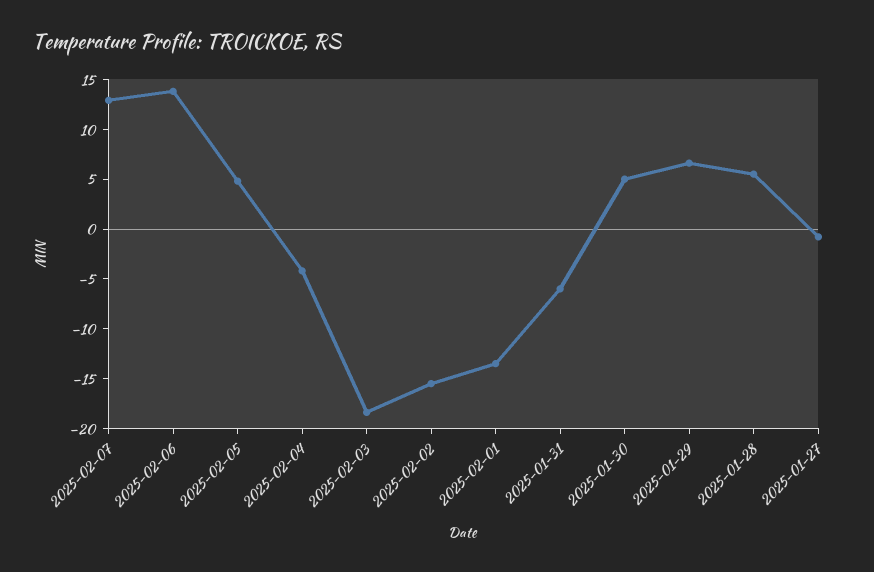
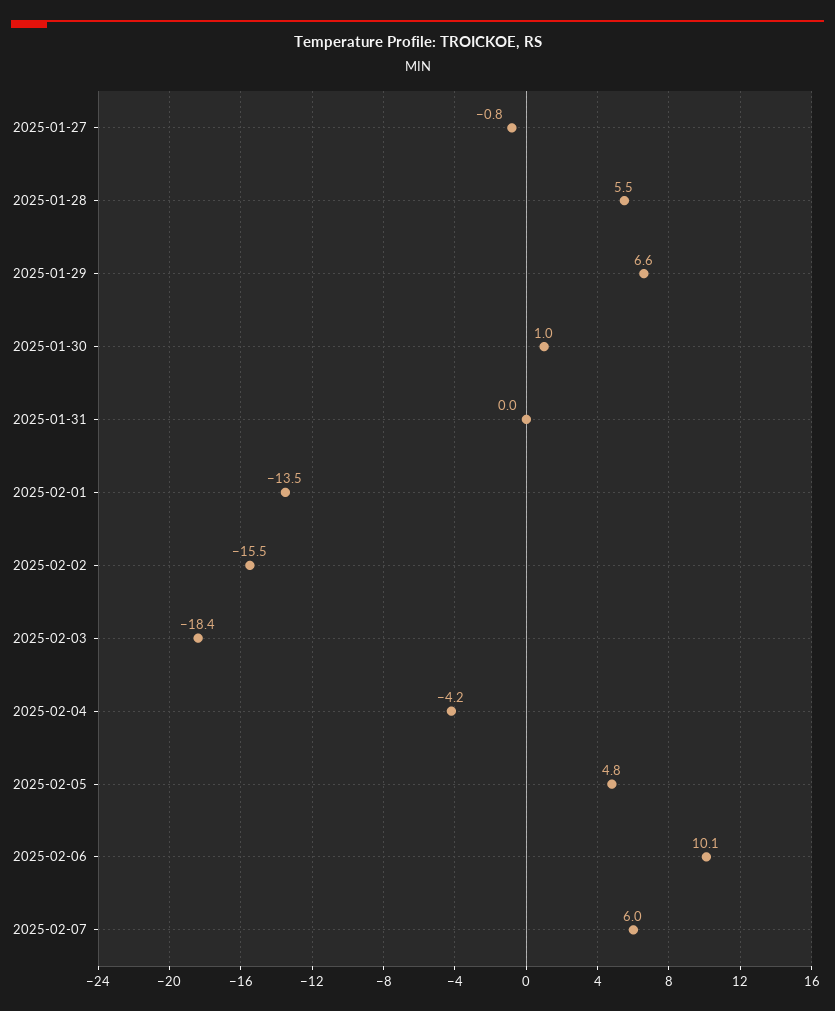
  {
-   "2025-02-07": 13,
+   "2025-02-07": 6,
-   "2025-02-06": 14,
+   "2025-02-06": 10.1,
    "2025-02-05": 4.8,
    "2025-02-04": -4.2,
    "2025-02-03": -18.4,
    "2025-02-02": -15.5,
    "2025-02-01": -13.5,
-   "2025-01-31": -6,
+   "2025-01-31": 0,
-   "2025-01-30": 5,
+   "2025-01-30": 1,
    "2025-01-29": 6.6,
    "2025-01-28": 5.5,
    "2025-01-27": -0.8
  }

